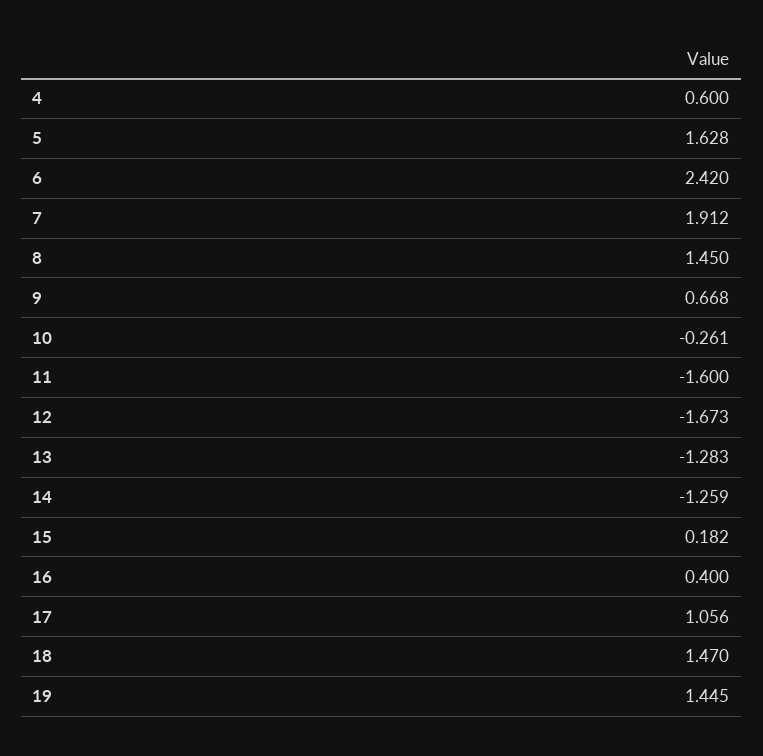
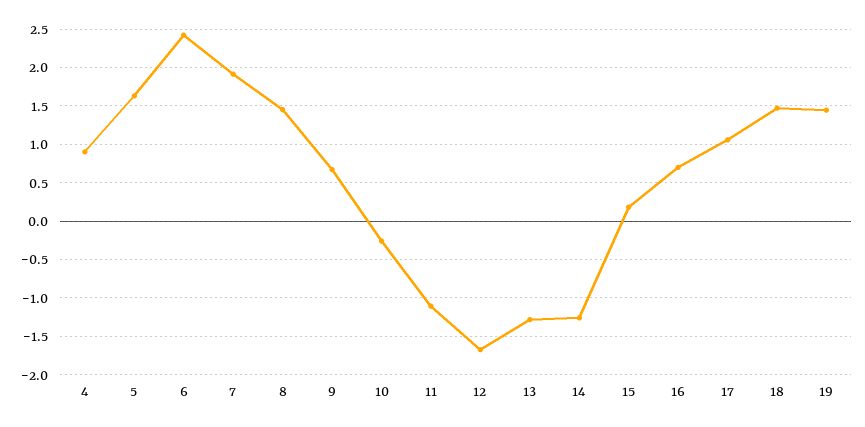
  {
-   "4": 0.6,
+   "4": 0.9,
    "5": 1.628,
    "6": 2.42,
    "7": 1.912,
    "8": 1.45,
    "9": 0.668,
    "10": -0.261,
-   "11": -1.6,
+   "11": -1.1,
    "12": -1.673,
    "13": -1.283,
    "14": -1.259,
    "15": 0.182,
-   "16": 0.4,
+   "16": 0.7,
    "17": 1.056,
    "18": 1.47,
    "19": 1.445
  }

